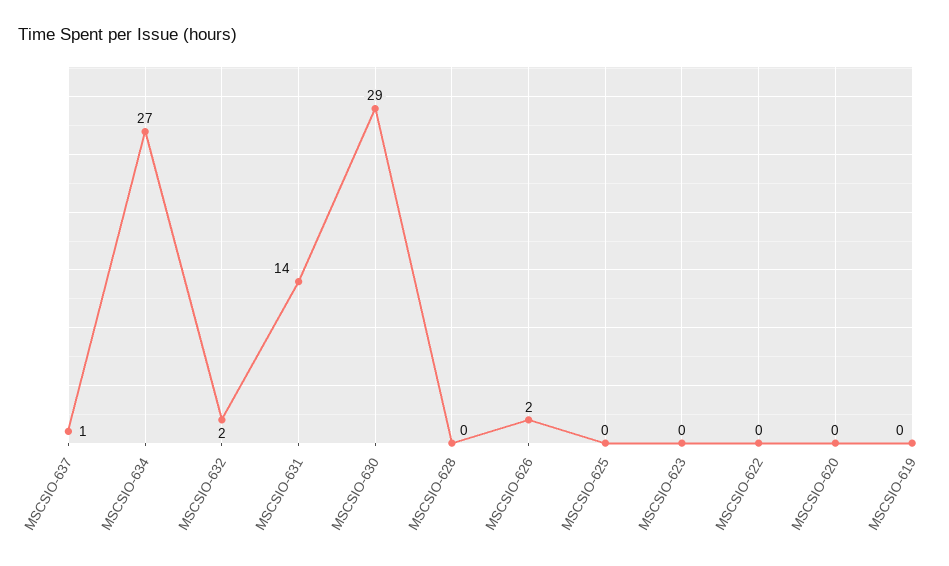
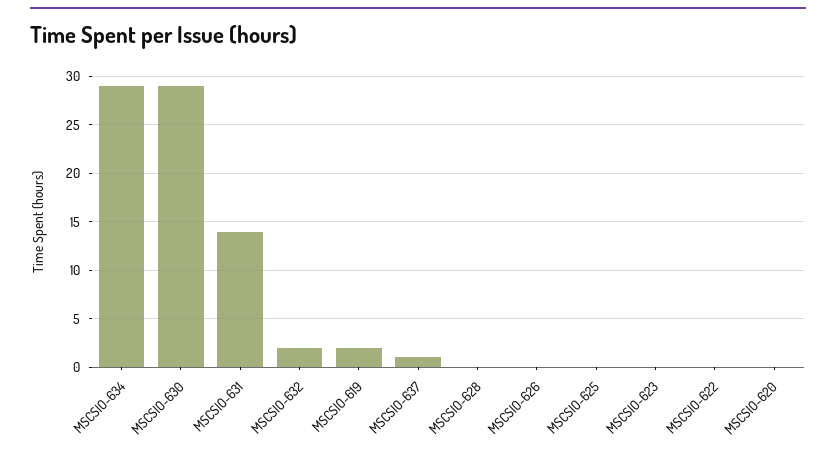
  {
    "MSCSIO-637": 1,
-   "MSCSIO-634": 27,
+   "MSCSIO-634": 29,
    "MSCSIO-632": 2,
    "MSCSIO-631": 14,
    "MSCSIO-630": 29,
    "MSCSIO-628": 0,
-   "MSCSIO-626": 2,
+   "MSCSIO-626": 0,
    "MSCSIO-625": 0,
    "MSCSIO-623": 0,
    "MSCSIO-622": 0,
    "MSCSIO-620": 0,
-   "MSCSIO-619": 0
+   "MSCSIO-619": 2
  }

